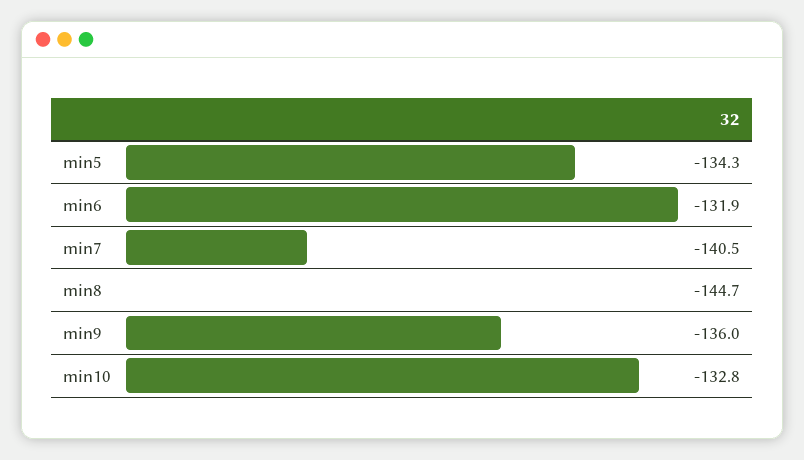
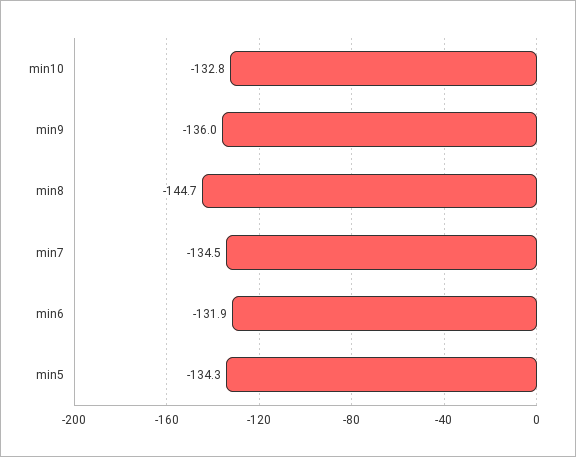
  {
    "min5": -134.3,
    "min6": -131.9,
-   "min7": -140.5,
+   "min7": -134.5,
    "min8": -144.7,
    "min9": -136,
    "min10": -132.8
  }

